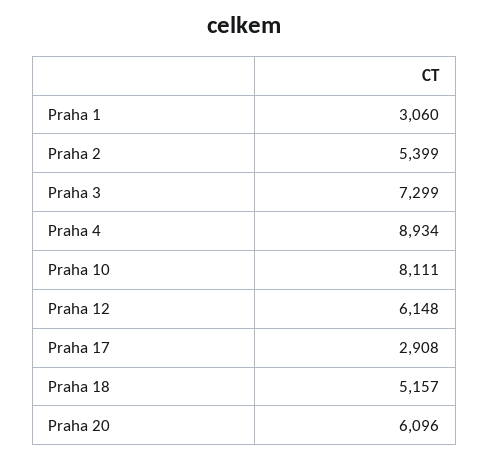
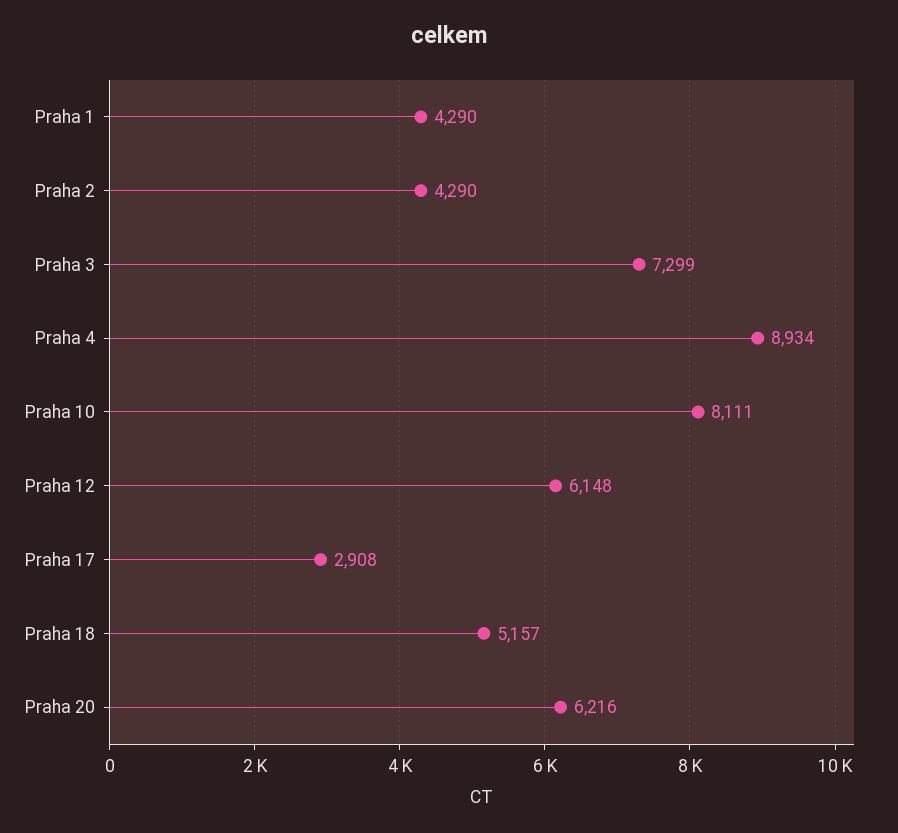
  {
-   "Praha 1": 3060,
+   "Praha 1": 4290,
-   "Praha 2": 5399,
+   "Praha 2": 4290,
    "Praha 3": 7299,
    "Praha 4": 8934,
    "Praha 10": 8111,
    "Praha 12": 6148,
    "Praha 17": 2908,
    "Praha 18": 5157,
-   "Praha 20": 6096
+   "Praha 20": 6216
  }

